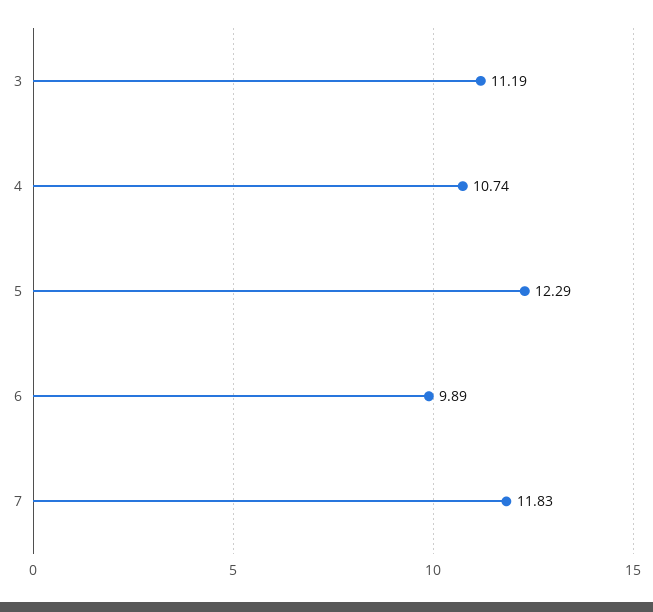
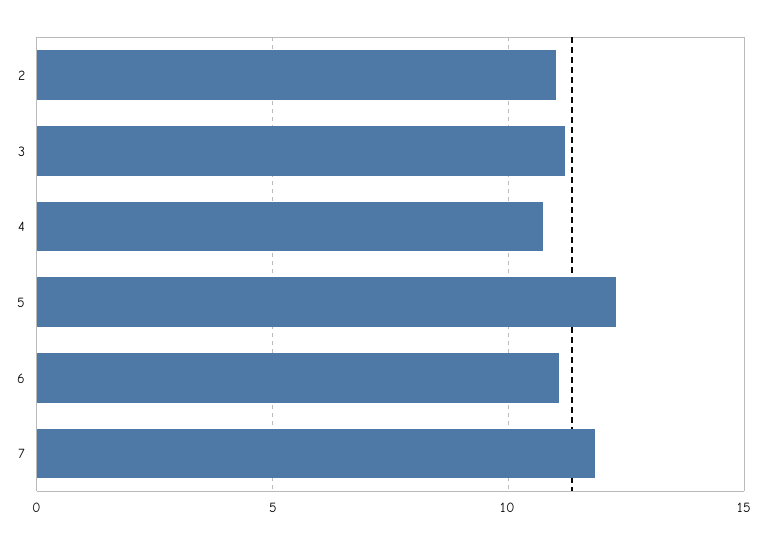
  {
    "3": 11.19,
    "4": 10.74,
    "5": 12.29,
-   "6": 9.89,
+   "6": 11,
-   "7": 11.83
+   "7": 11.83,
+   "2": 11
  }

